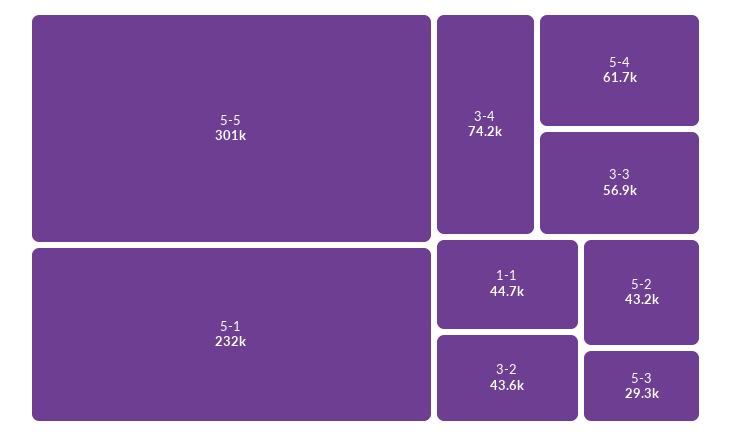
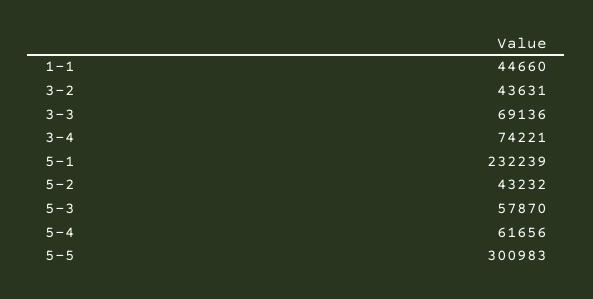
  {
    "5-5": 300983,
    "5-1": 232239,
    "3-4": 74221,
    "5-4": 61656,
-   "3-3": 56900,
+   "3-3": 69136,
    "1-1": 44660,
    "3-2": 43631,
    "5-2": 43232,
-   "5-3": 29300
+   "5-3": 57870
  }

